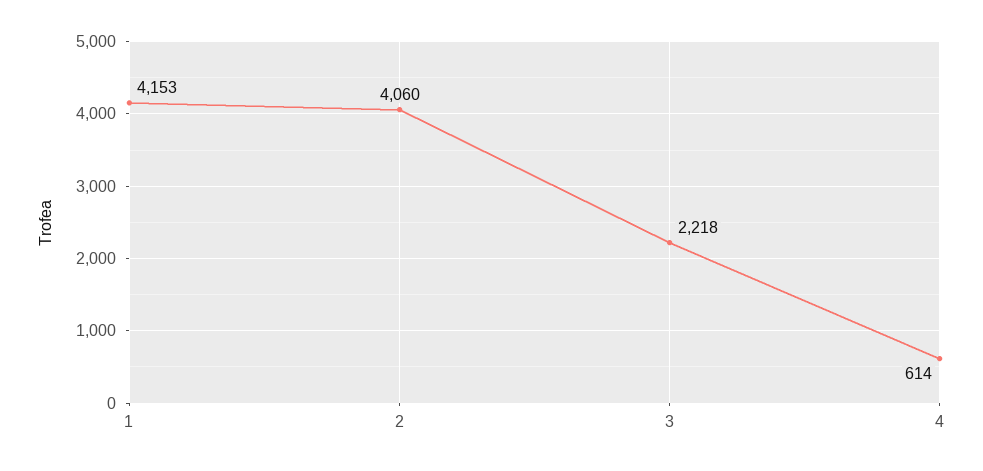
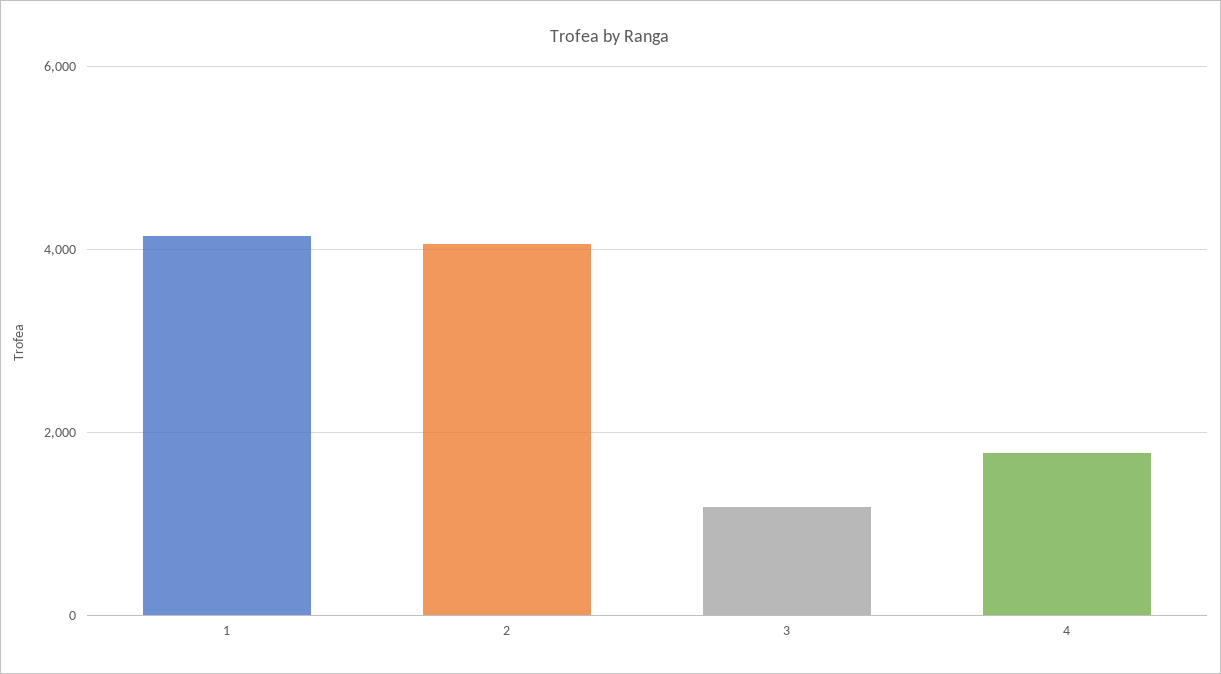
  {
    "1": 4153,
    "2": 4060,
-   "3": 2218,
+   "3": 1200,
-   "4": 614
+   "4": 1800
  }

